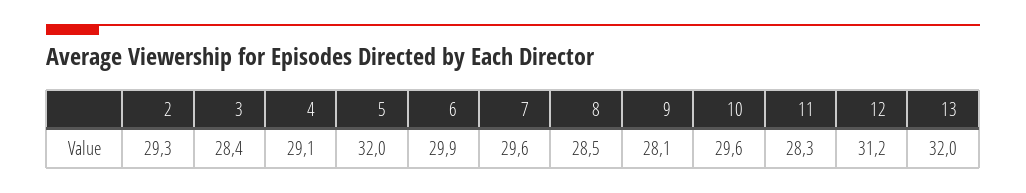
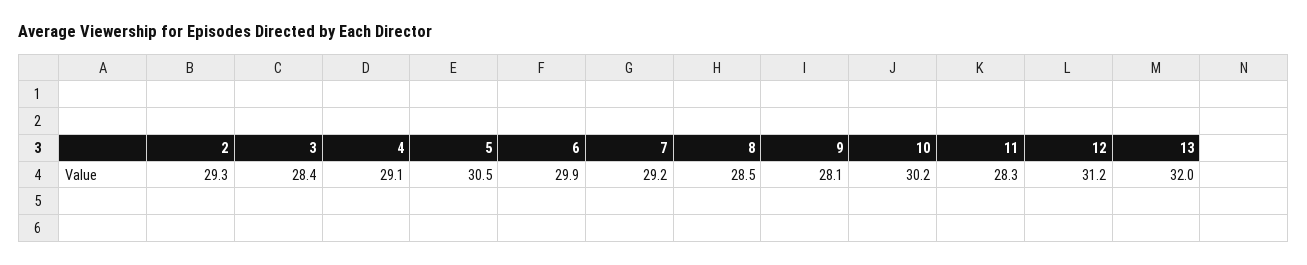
  {
    "2": 29.3,
    "3": 28.4,
    "4": 29.1,
-   "5": 32,
+   "5": 30.5,
    "6": 29.9,
-   "7": 29.6,
+   "7": 29.2,
    "8": 28.5,
    "9": 28.1,
-   "10": 29.6,
+   "10": 30.2,
    "11": 28.3,
    "12": 31.2,
    "13": 32
  }

